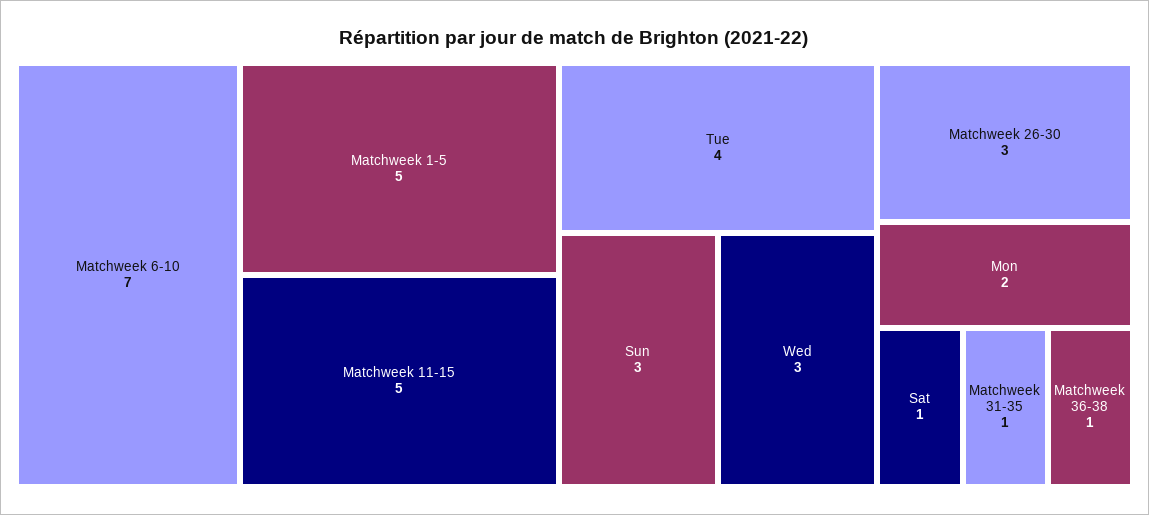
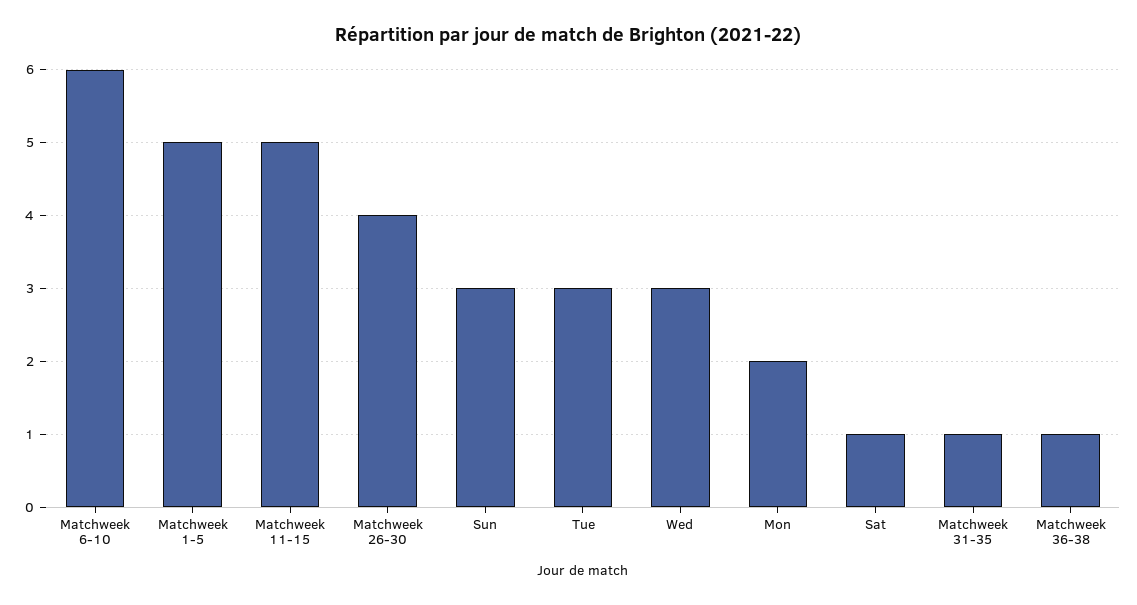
  {
-   "Matchweek 6-10": 7,
+   "Matchweek 6-10": 6,
    "Matchweek 1-5": 5,
    "Matchweek 11-15": 5,
-   "Tue": 4,
+   "Tue": 3,
    "Sun": 3,
    "Wed": 3,
-   "Matchweek 26-30": 3,
+   "Matchweek 26-30": 4,
    "Mon": 2,
    "Sat": 1,
    "Matchweek 31-35": 1,
    "Matchweek 36-38": 1
  }

